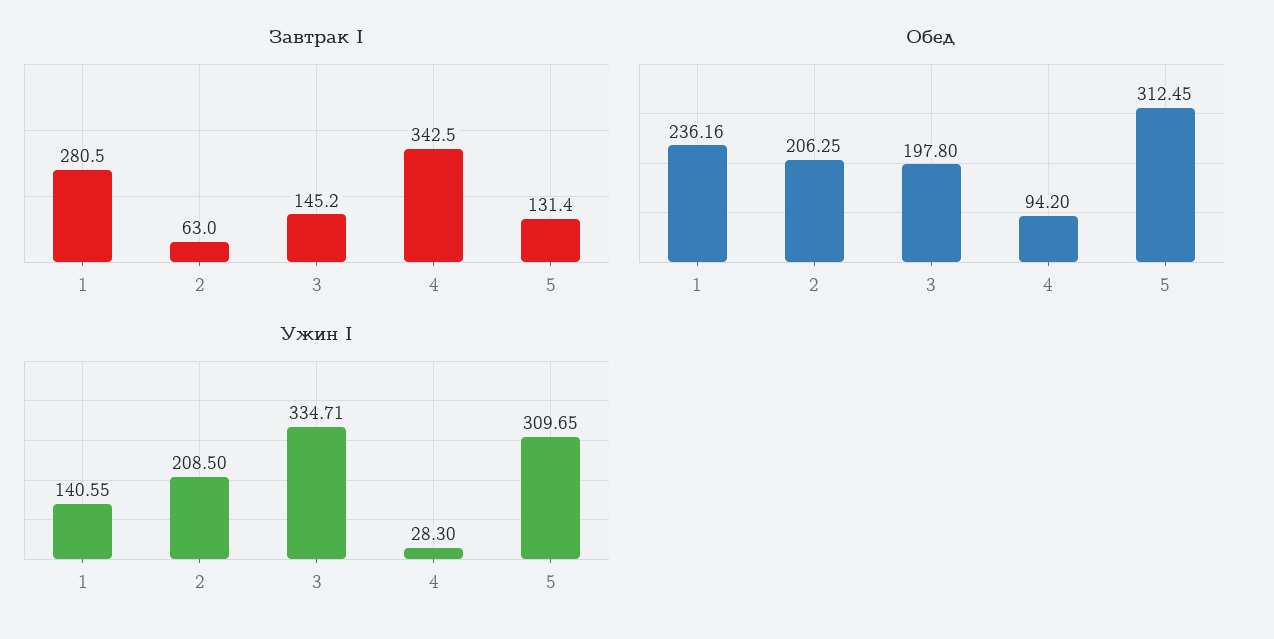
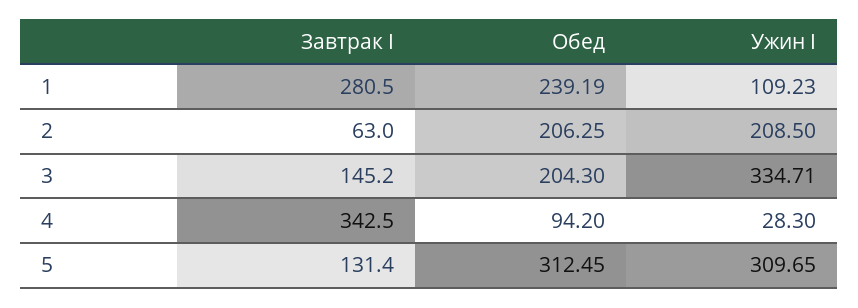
  {
    "Завтрак I": {
      "1": 280.5,
      "2": 63,
      "3": 145.2,
      "4": 342.5,
      "5": 131.4
    },
    "Обед": {
-     "1": 236.16,
+     "1": 239.19,
      "2": 206.25,
-     "3": 197.8,
+     "3": 204.3,
      "4": 94.2,
      "5": 312.45
    },
    "Ужин I": {
-     "1": 140.55,
+     "1": 109.23,
      "2": 208.5,
      "3": 334.71,
      "4": 28.3,
      "5": 309.65
    }
  }

